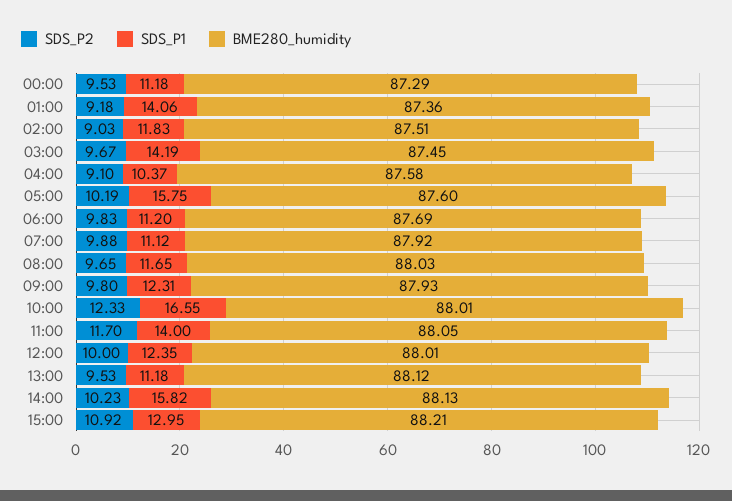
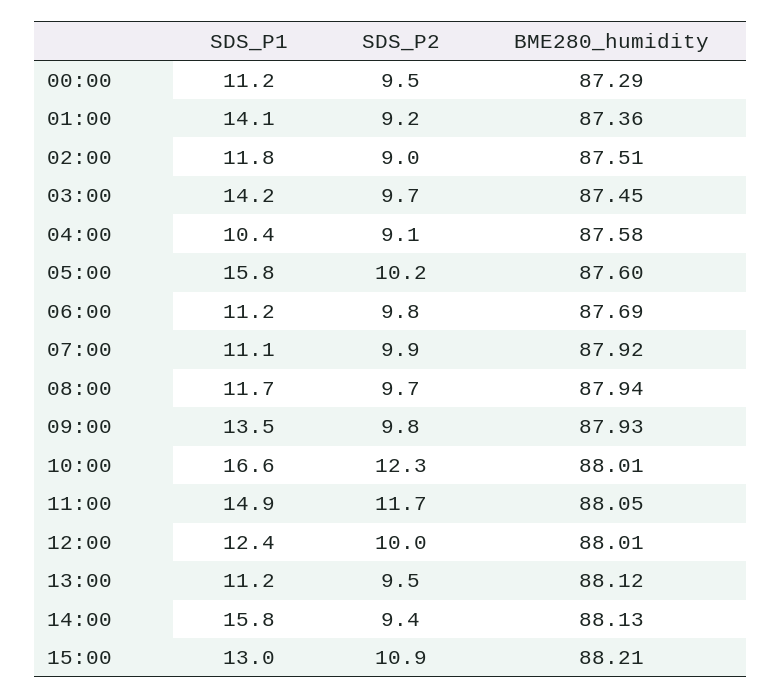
  {
    "SDS_P2": {
      "00:00": 9.53,
      "01:00": 9.18,
      "02:00": 9.03,
      "03:00": 9.67,
      "04:00": 9.1,
      "05:00": 10.19,
      "06:00": 9.83,
      "07:00": 9.88,
      "08:00": 9.65,
      "09:00": 9.8,
      "10:00": 12.33,
      "11:00": 11.7,
      "12:00": 10,
      "13:00": 9.53,
-     "14:00": 10.23,
+     "14:00": 9.4,
      "15:00": 10.92
    },
    "SDS_P1": {
      "00:00": 11.18,
      "01:00": 14.06,
      "02:00": 11.83,
      "03:00": 14.19,
      "04:00": 10.37,
      "05:00": 15.75,
      "06:00": 11.2,
      "07:00": 11.12,
      "08:00": 11.65,
-     "09:00": 12.31,
+     "09:00": 13.5,
      "10:00": 16.55,
-     "11:00": 14,
+     "11:00": 14.9,
      "12:00": 12.35,
      "13:00": 11.18,
      "14:00": 15.82,
      "15:00": 12.95
    },
    "BME280_humidity": {
      "00:00": 87.29,
      "01:00": 87.36,
      "02:00": 87.51,
      "03:00": 87.45,
      "04:00": 87.58,
      "05:00": 87.6,
      "06:00": 87.69,
      "07:00": 87.92,
-     "08:00": 88.03,
+     "08:00": 87.94,
      "09:00": 87.93,
      "10:00": 88.01,
      "11:00": 88.05,
      "12:00": 88.01,
      "13:00": 88.12,
      "14:00": 88.13,
      "15:00": 88.21
    }
  }

